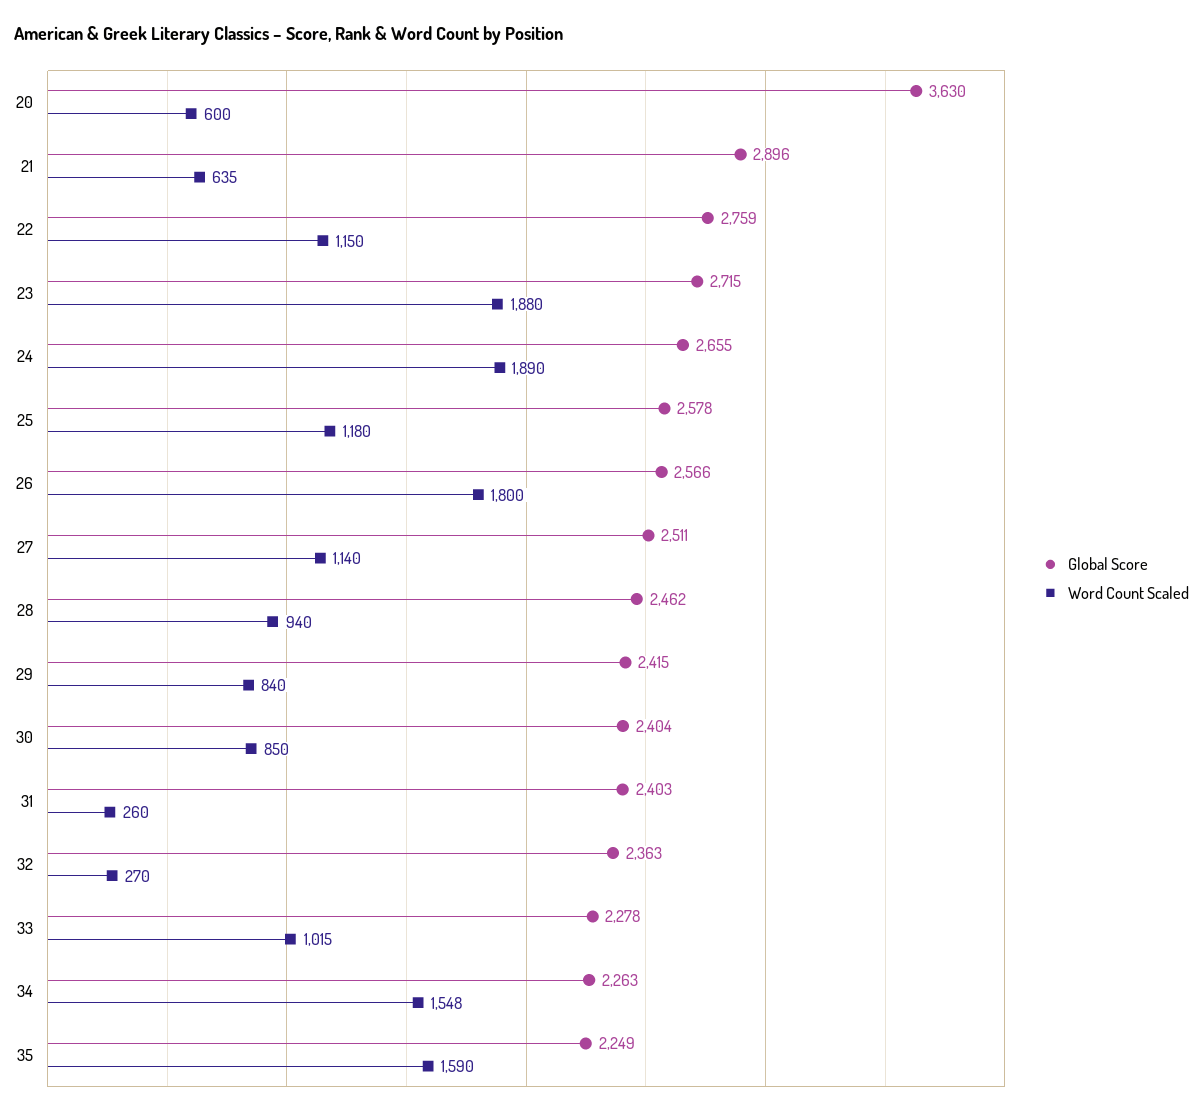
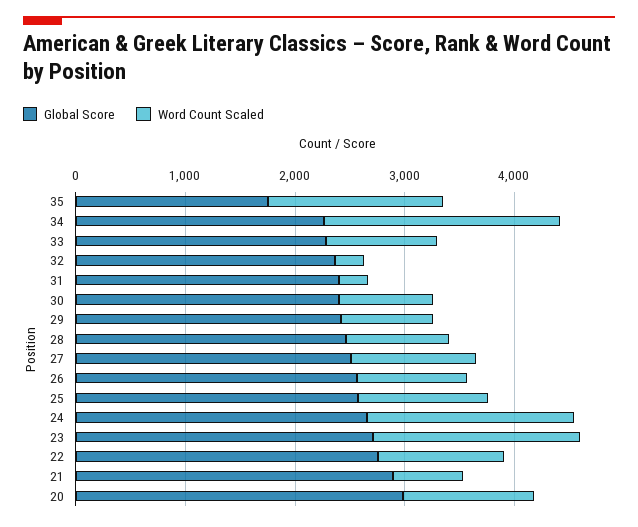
  {
    "Global Score": {
-     "20": 3630,
+     "20": 3000,
      "21": 2896,
      "22": 2759,
      "23": 2715,
      "24": 2655,
      "25": 2578,
      "26": 2566,
      "27": 2511,
      "28": 2462,
      "29": 2415,
      "30": 2404,
      "31": 2403,
      "32": 2363,
      "33": 2278,
      "34": 2263,
-     "35": 2249
+     "35": 1800
    },
    "Word Count Scaled": {
-     "20": 600,
+     "20": 1200,
      "21": 635,
      "22": 1150,
      "23": 1880,
      "24": 1890,
      "25": 1180,
-     "26": 1800,
+     "26": 1000,
      "27": 1140,
      "28": 940,
      "29": 840,
      "30": 850,
      "31": 260,
      "32": 270,
      "33": 1015,
-     "34": 1548,
+     "34": 2200,
      "35": 1590
    }
  }

